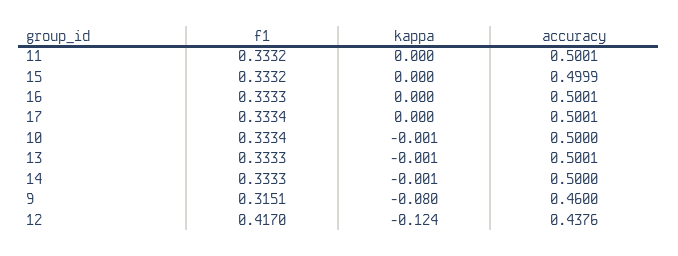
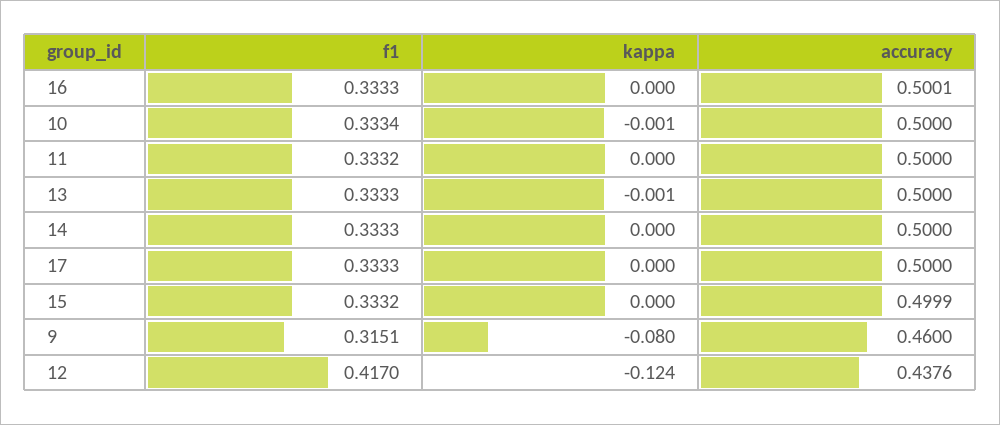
  {
    "f1": {
      "11": 0.3332,
      "15": 0.3332,
      "16": 0.3333,
-     "17": 0.3334,
+     "17": 0.3333,
      "10": 0.3334,
      "13": 0.3333,
      "14": 0.3333,
      "9": 0.3151,
      "12": 0.417
    },
    "kappa": {
      "11": 0,
      "15": 0,
      "16": 0,
      "17": 0,
      "10": -0.001,
      "13": -0.001,
-     "14": -0.001,
+     "14": 0,
      "9": -0.08,
      "12": -0.124
    },
    "accuracy": {
-     "11": 0.5001,
+     "11": 0.5,
      "15": 0.4999,
      "16": 0.5001,
-     "17": 0.5001,
+     "17": 0.5,
      "10": 0.5,
-     "13": 0.5001,
+     "13": 0.5,
      "14": 0.5,
      "9": 0.46,
      "12": 0.4376
    }
  }

